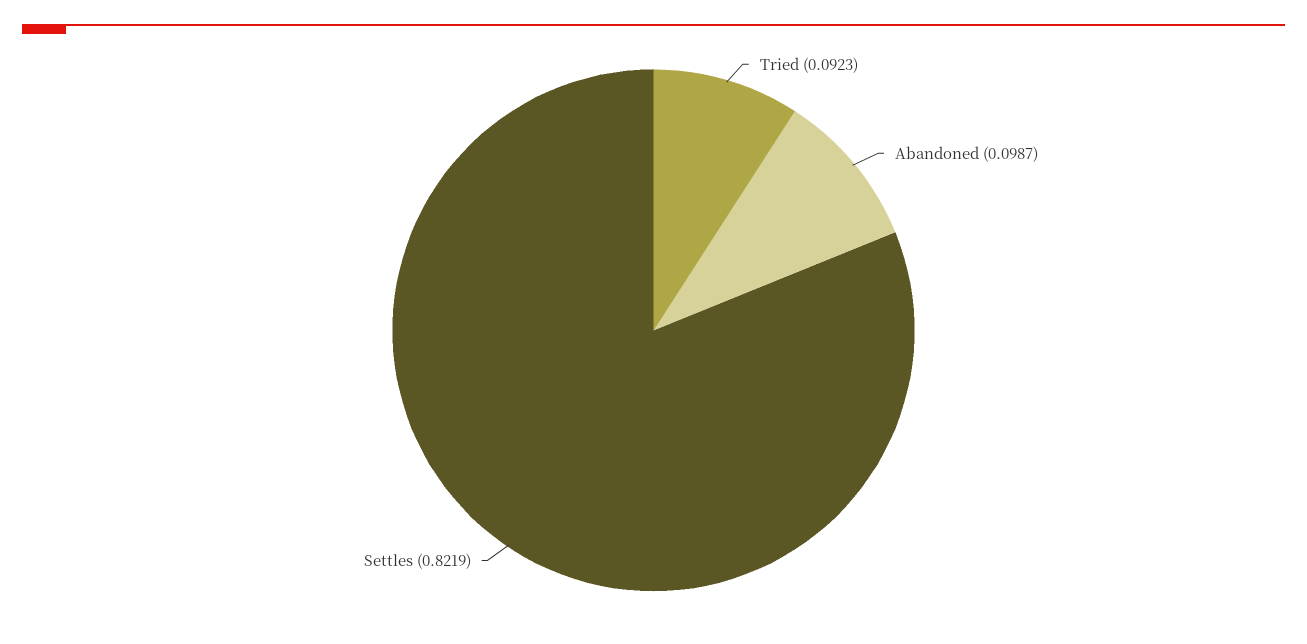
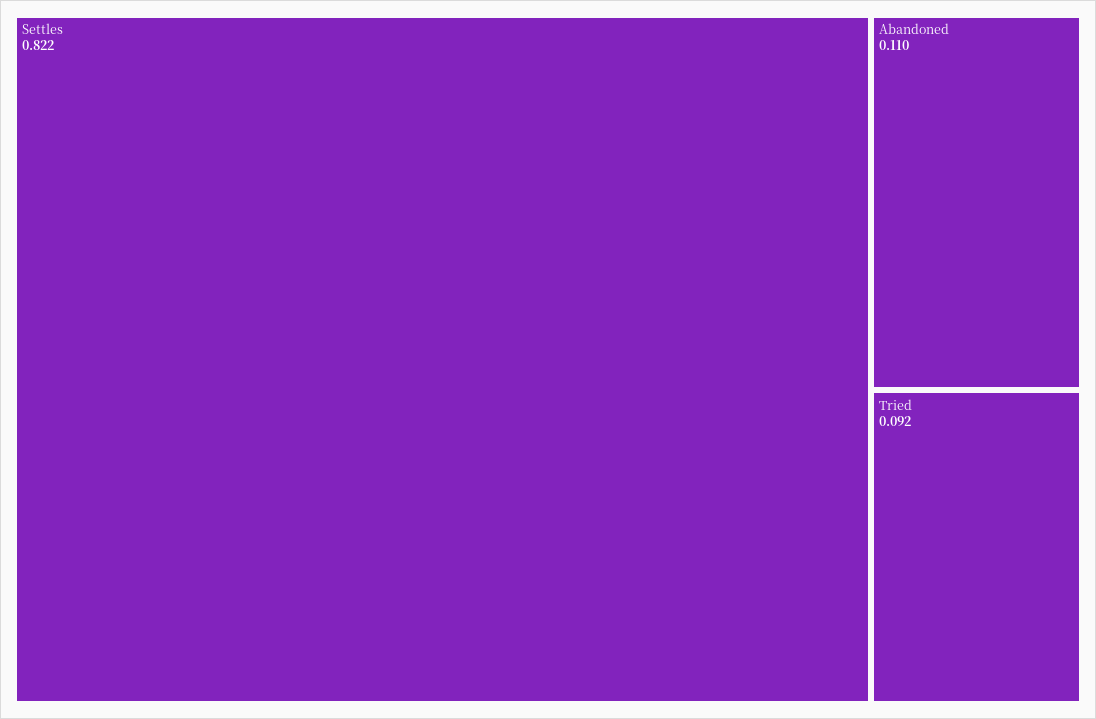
  {
    "Tried": 0.0923,
-   "Abandoned": 0.0987,
+   "Abandoned": 0.11,
    "Settles": 0.8219
  }

